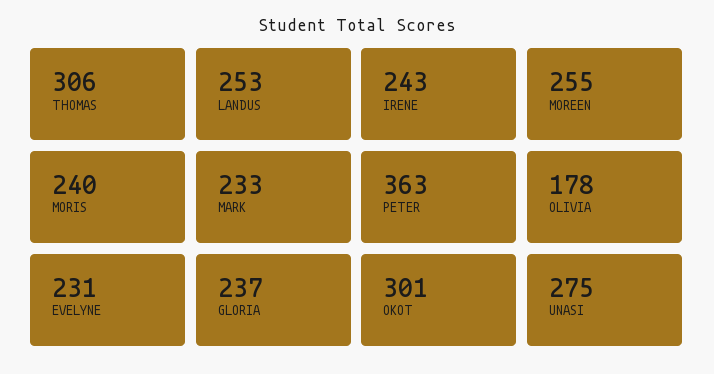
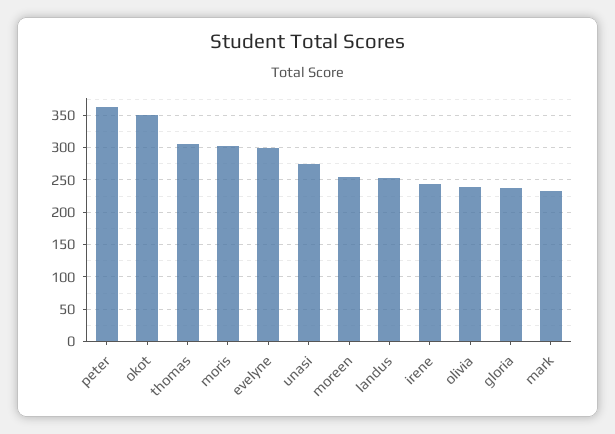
  {
    "THOMAS": 306,
    "LANDUS": 253,
    "IRENE": 243,
    "MOREEN": 255,
-   "MORIS": 240,
+   "MORIS": 300,
    "MARK": 233,
    "PETER": 363,
-   "OLIVIA": 178,
+   "OLIVIA": 240,
-   "EVELYNE": 231,
+   "EVELYNE": 300,
    "GLORIA": 237,
-   "OKOT": 301,
+   "OKOT": 350,
    "UNASI": 275
  }

